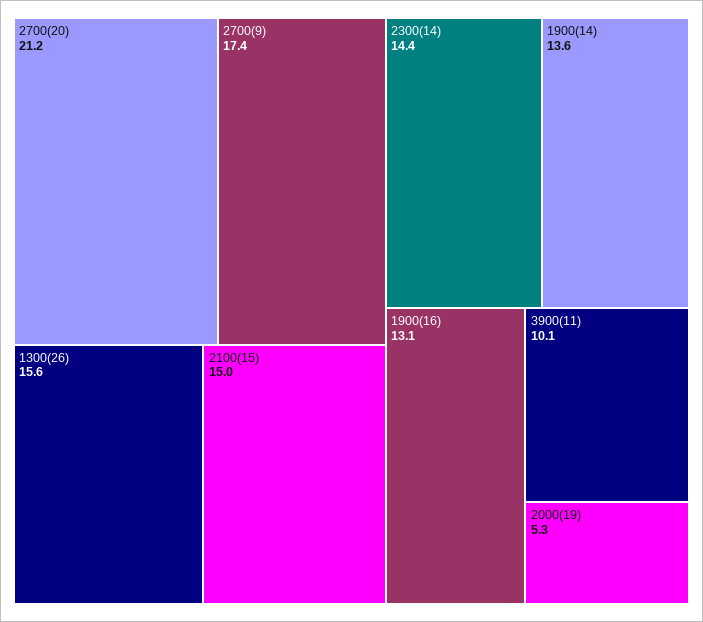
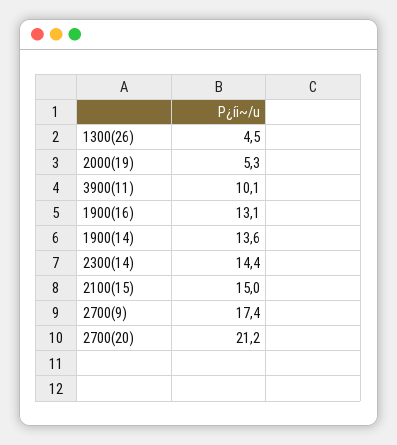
  {
    "2700(20)": 21.2,
    "2700(9)": 17.4,
-   "1300(26)": 15.6,
+   "1300(26)": 4.5,
    "2100(15)": 15,
    "2300(14)": 14.4,
    "1900(14)": 13.6,
    "1900(16)": 13.1,
    "3900(11)": 10.1,
    "2000(19)": 5.3
  }

